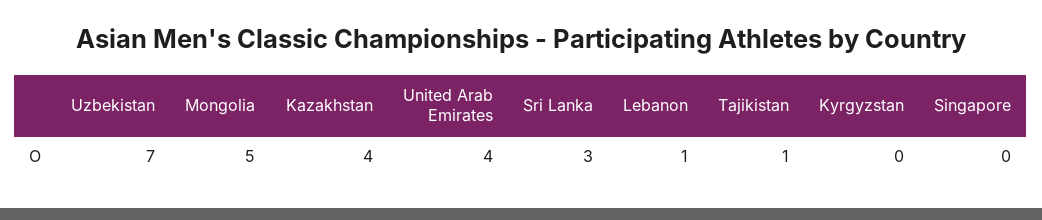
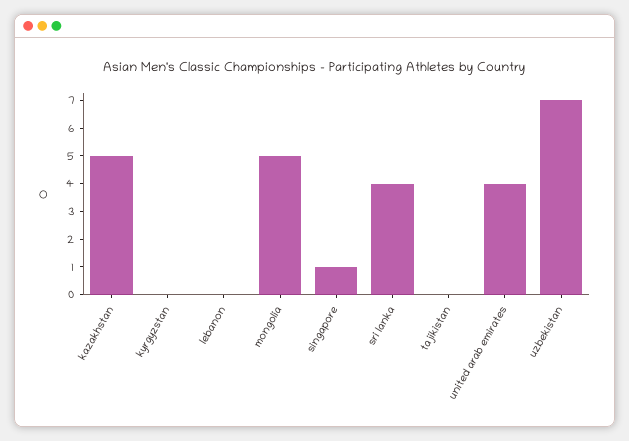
  {
    "Uzbekistan": 7,
    "Mongolia": 5,
-   "Kazakhstan": 4,
+   "Kazakhstan": 5,
    "United Arab Emirates": 4,
-   "Sri Lanka": 3,
+   "Sri Lanka": 4,
-   "Lebanon": 1,
+   "Lebanon": 0,
-   "Tajikistan": 1,
+   "Tajikistan": 0,
    "Kyrgyzstan": 0,
-   "Singapore": 0
+   "Singapore": 1
  }

